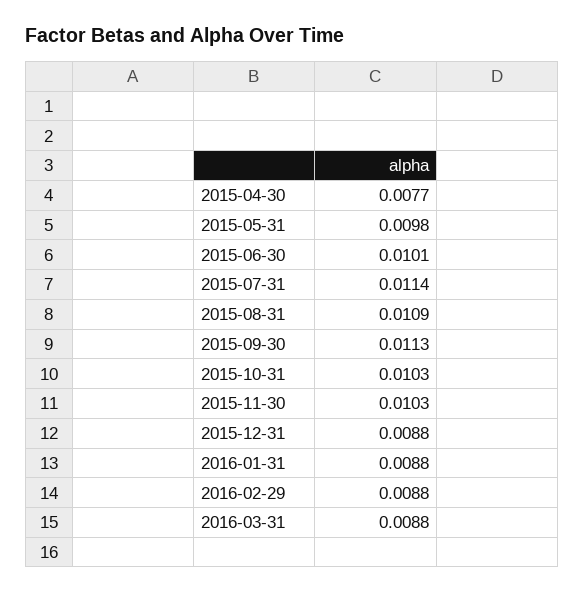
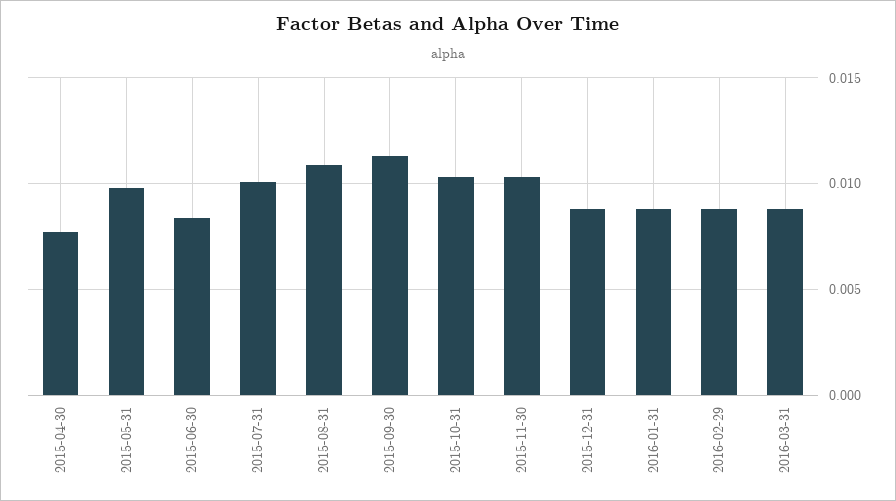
  {
    "2015-04-30": 0.0077,
    "2015-05-31": 0.0098,
-   "2015-06-30": 0.0101,
+   "2015-06-30": 0.0085,
-   "2015-07-31": 0.0114,
+   "2015-07-31": 0.01,
    "2015-08-31": 0.0109,
    "2015-09-30": 0.0113,
    "2015-10-31": 0.0103,
    "2015-11-30": 0.0103,
    "2015-12-31": 0.0088,
    "2016-01-31": 0.0088,
    "2016-02-29": 0.0088,
    "2016-03-31": 0.0088
  }

